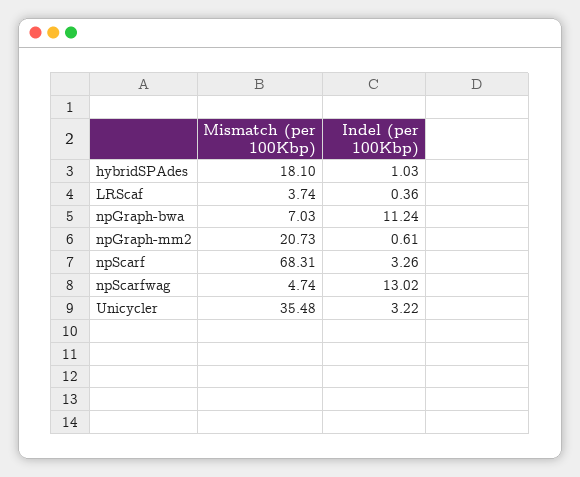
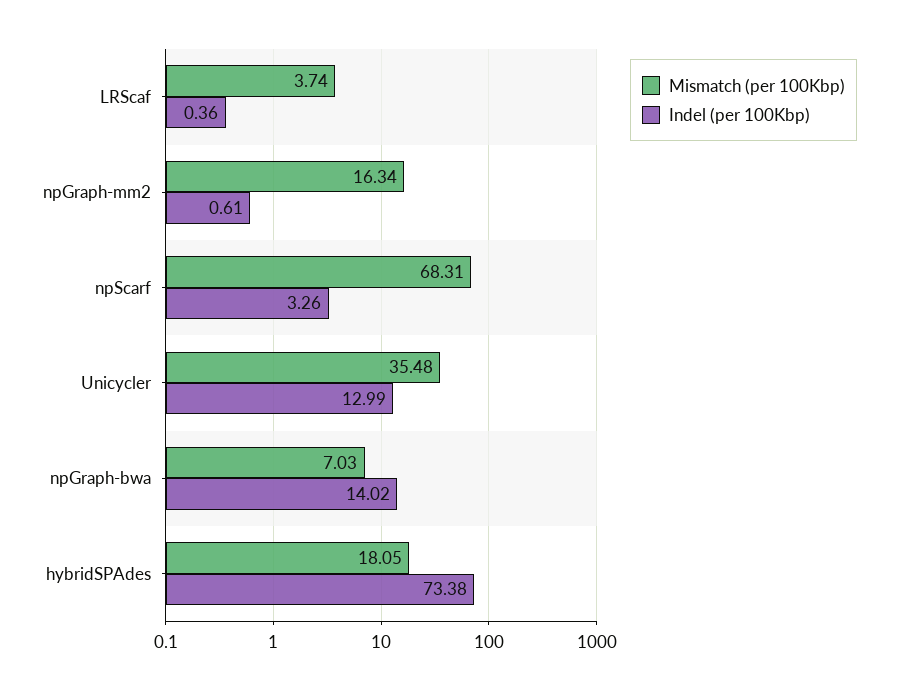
  {
    "Mismatch (per 100Kbp)": {
-     "hybridSPAdes": 18.1,
+     "hybridSPAdes": 18.05,
      "LRScaf": 3.74,
      "npGraph-bwa": 7.03,
-     "npGraph-mm2": 20.73,
+     "npGraph-mm2": 16.34,
      "npScarf": 68.31,
-     "npScarfwag": 4.74,
      "Unicycler": 35.48
    },
    "Indel (per 100Kbp)": {
-     "hybridSPAdes": 1.03,
+     "hybridSPAdes": 73.38,
      "LRScaf": 0.36,
-     "npGraph-bwa": 11.24,
+     "npGraph-bwa": 14.02,
      "npGraph-mm2": 0.61,
      "npScarf": 3.26,
-     "npScarfwag": 13.02,
-     "Unicycler": 3.22
+     "Unicycler": 12.99
    }
  }

